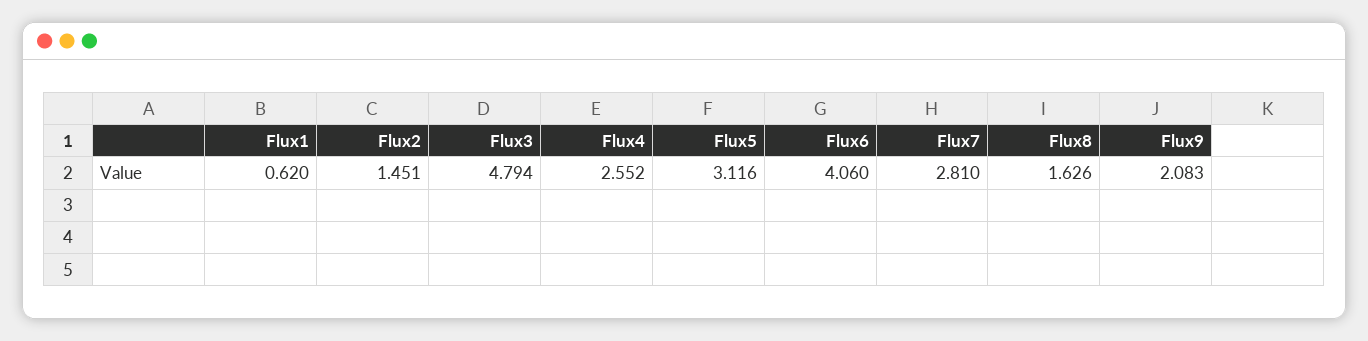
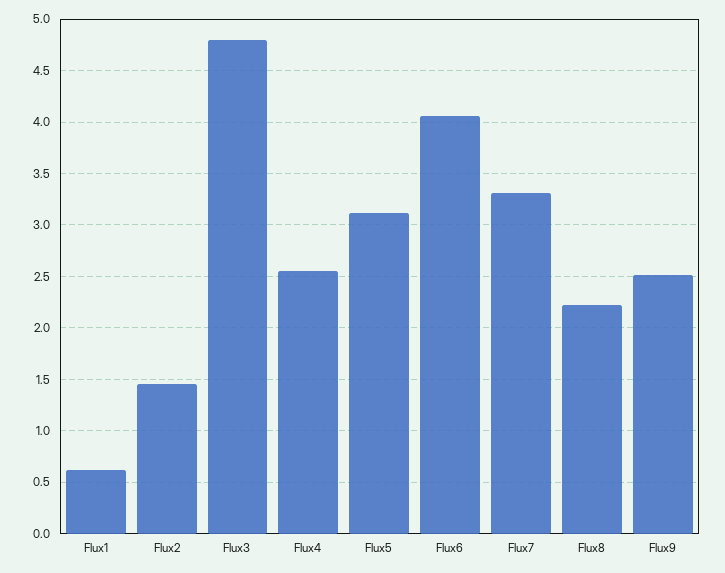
  {
    "Flux1": 0.62,
    "Flux2": 1.451,
    "Flux3": 4.794,
    "Flux4": 2.552,
    "Flux5": 3.116,
    "Flux6": 4.06,
-   "Flux7": 2.81,
+   "Flux7": 3.3,
-   "Flux8": 1.626,
+   "Flux8": 2.2,
-   "Flux9": 2.083
+   "Flux9": 2.5
  }

